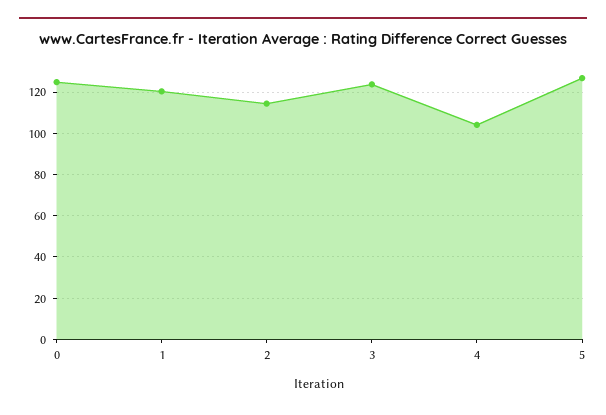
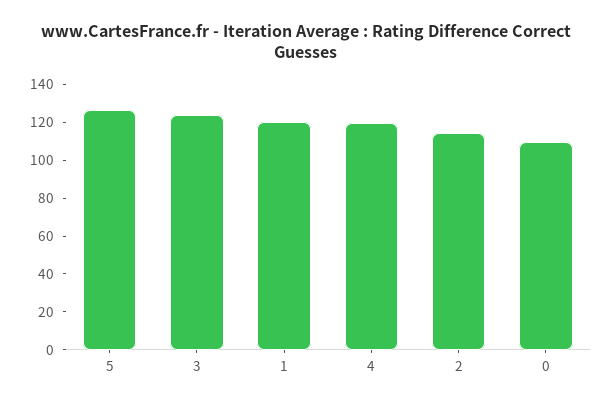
  {
-   "0": 125,
+   "0": 110,
    "1": 120,
    "2": 115,
    "3": 125,
-   "4": 105,
+   "4": 120,
    "5": 125
  }

